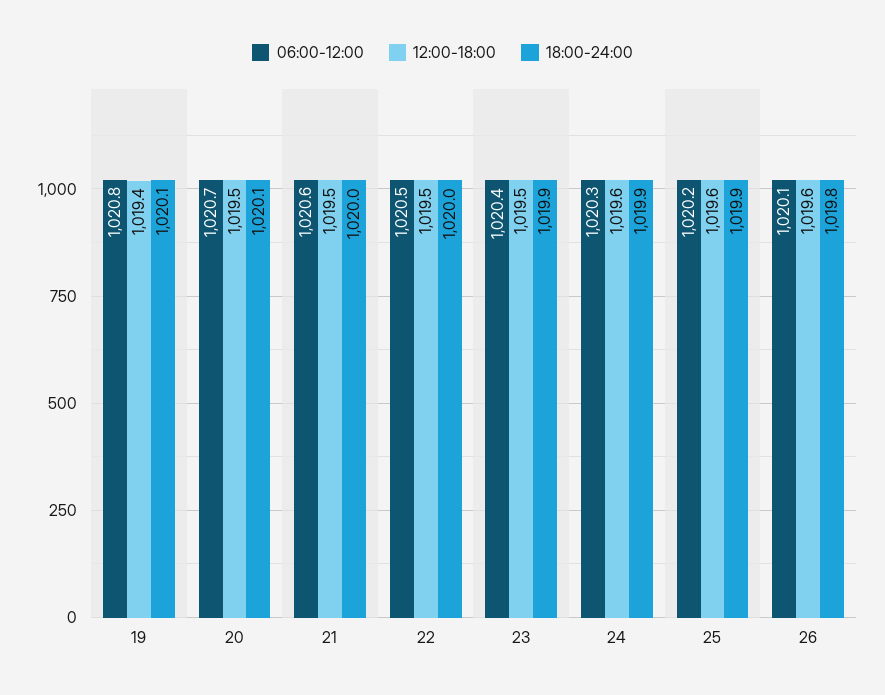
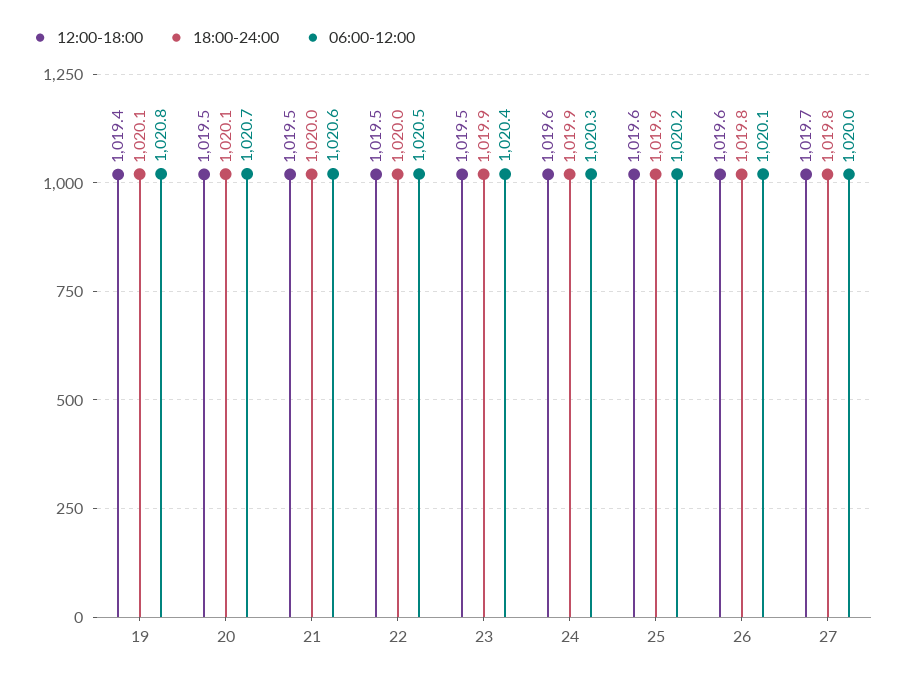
  {
    "06:00-12:00": {
      "19": 1020.8,
      "20": 1020.7,
      "21": 1020.6,
      "22": 1020.5,
      "23": 1020.4,
      "24": 1020.3,
      "25": 1020.2,
-     "26": 1020.1
+     "26": 1020.1,
+     "27": 1020
    },
    "12:00-18:00": {
      "19": 1019.4,
      "20": 1019.5,
      "21": 1019.5,
      "22": 1019.5,
      "23": 1019.5,
      "24": 1019.6,
      "25": 1019.6,
-     "26": 1019.6
+     "26": 1019.6,
+     "27": 1019.7
    },
    "18:00-24:00": {
      "19": 1020.1,
      "20": 1020.1,
      "21": 1020,
      "22": 1020,
      "23": 1019.9,
      "24": 1019.9,
      "25": 1019.9,
-     "26": 1019.8
+     "26": 1019.8,
+     "27": 1019.8
    }
  }

